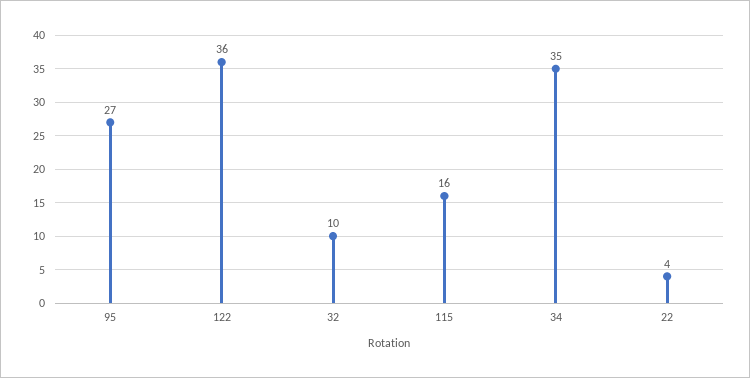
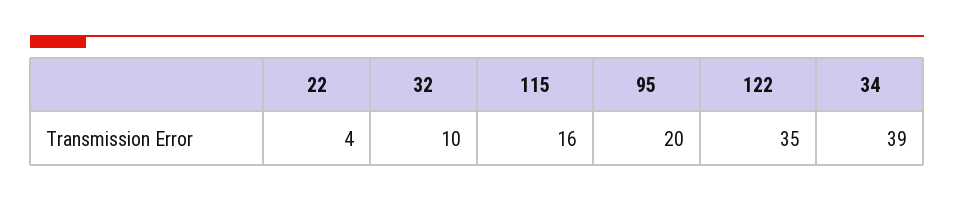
  {
-   "95": 27,
+   "95": 20,
-   "122": 36,
+   "122": 35,
    "32": 10,
    "115": 16,
-   "34": 35,
+   "34": 39,
    "22": 4
  }

